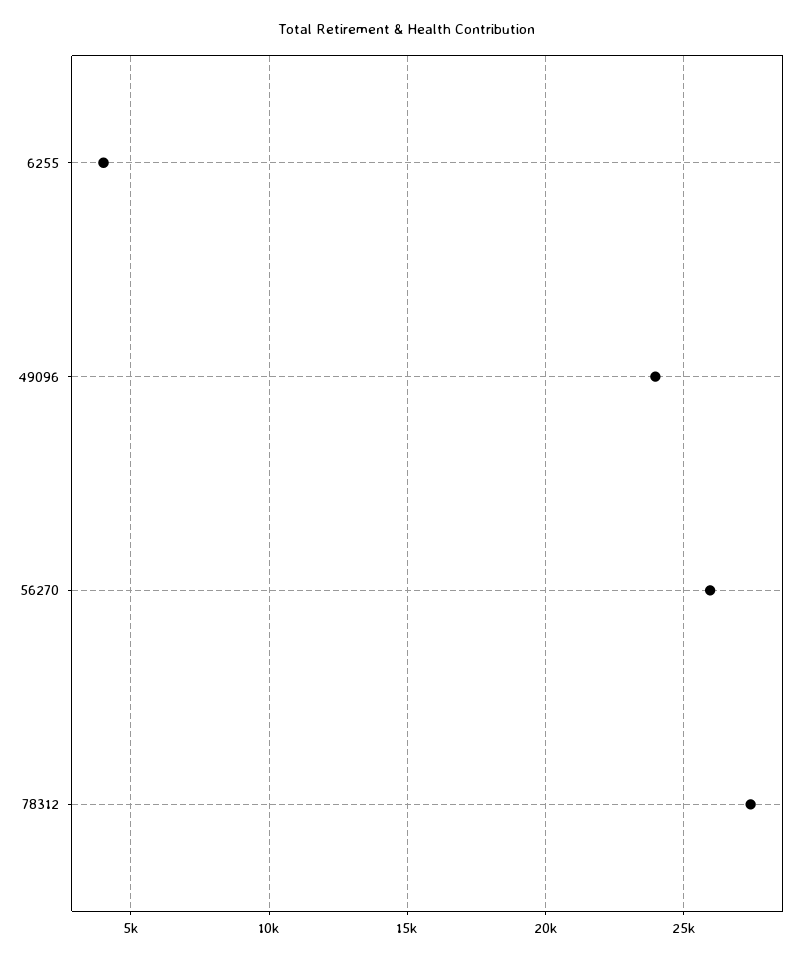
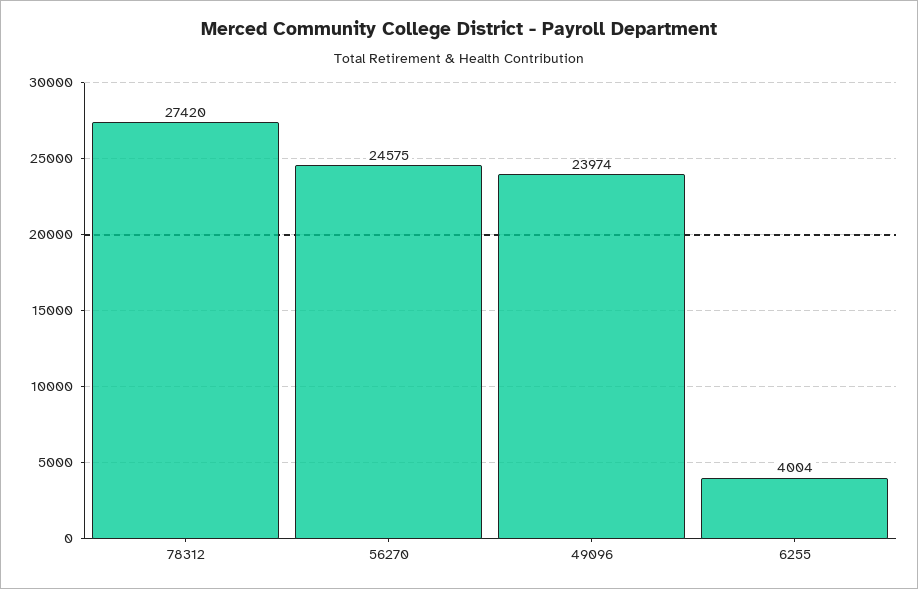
  {
    "6255": 4004,
    "49096": 23974,
-   "56270": 26000,
+   "56270": 24575,
    "78312": 27420
  }

